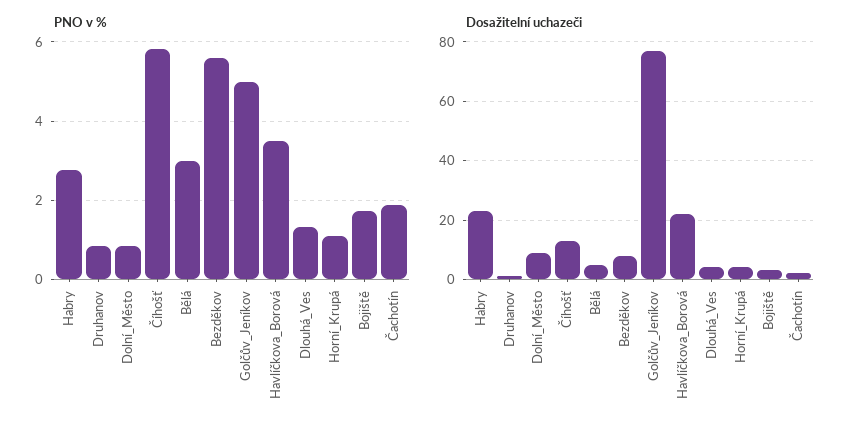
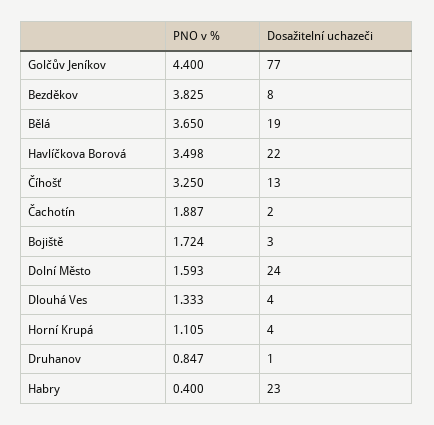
  {
    "PNO v %": {
-     "Habry": 2.8,
+     "Habry": 0.4,
      "Druhanov": 0.847,
-     "Dolní_Město": 0.8,
+     "Dolní_Město": 1.593,
-     "Číhošť": 5.8,
+     "Číhošť": 3.25,
-     "Bělá": 3,
+     "Bělá": 3.65,
-     "Bezděkov": 5.6,
+     "Bezděkov": 3.825,
-     "Golčův_Jeníkov": 5,
+     "Golčův_Jeníkov": 4.4,
      "Havlíčkova_Borová": 3.498,
      "Dlouhá_Ves": 1.333,
      "Horní_Krupá": 1.105,
      "Bojiště": 1.724,
      "Čachotín": 1.887
    },
    "Dosažitelní uchazeči": {
      "Habry": 23,
      "Druhanov": 1,
-     "Dolní_Město": 10,
+     "Dolní_Město": 24,
      "Číhošť": 13,
-     "Bělá": 5,
+     "Bělá": 19,
      "Bezděkov": 8,
      "Golčův_Jeníkov": 77,
      "Havlíčkova_Borová": 22,
      "Dlouhá_Ves": 4,
      "Horní_Krupá": 4,
      "Bojiště": 3,
      "Čachotín": 2
    }
  }

